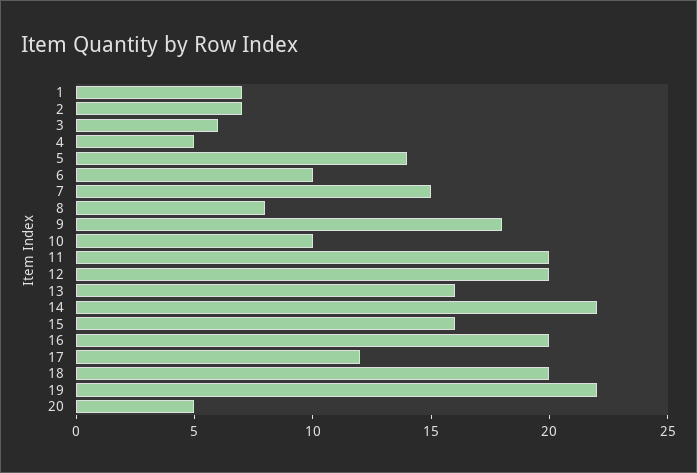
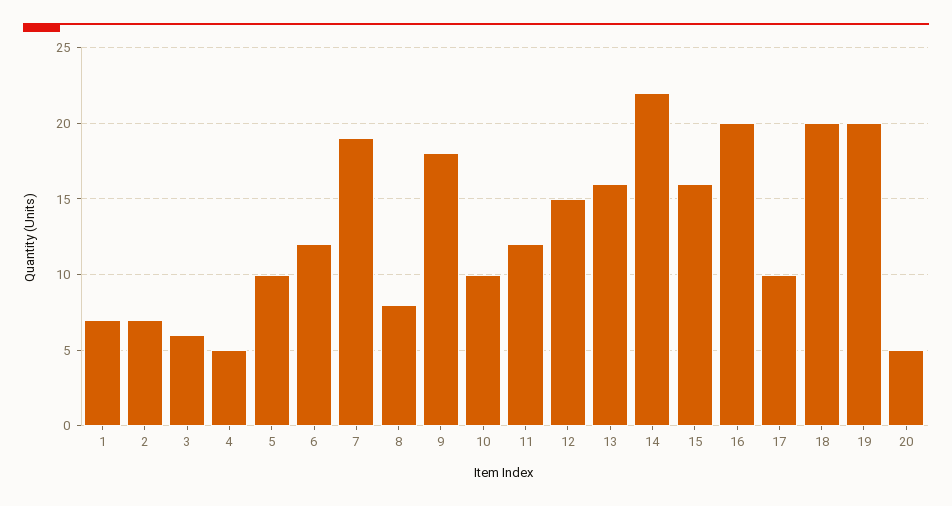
  {
    "1": 7,
    "2": 7,
    "3": 6,
    "4": 5,
-   "5": 14,
+   "5": 10,
-   "6": 10,
+   "6": 12,
-   "7": 15,
+   "7": 19,
    "8": 8,
    "9": 18,
    "10": 10,
-   "11": 20,
+   "11": 12,
-   "12": 20,
+   "12": 15,
    "13": 16,
    "14": 22,
    "15": 16,
    "16": 20,
-   "17": 12,
+   "17": 10,
    "18": 20,
-   "19": 22,
+   "19": 20,
    "20": 5
  }

